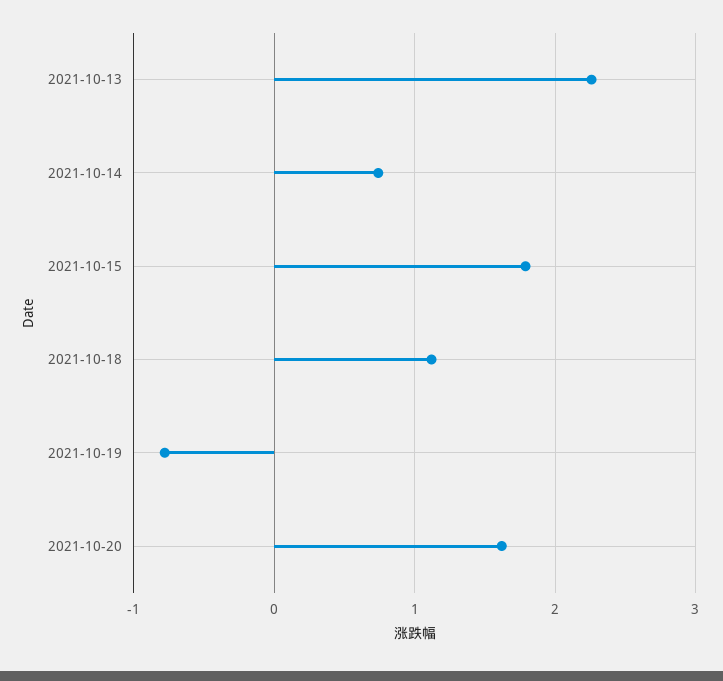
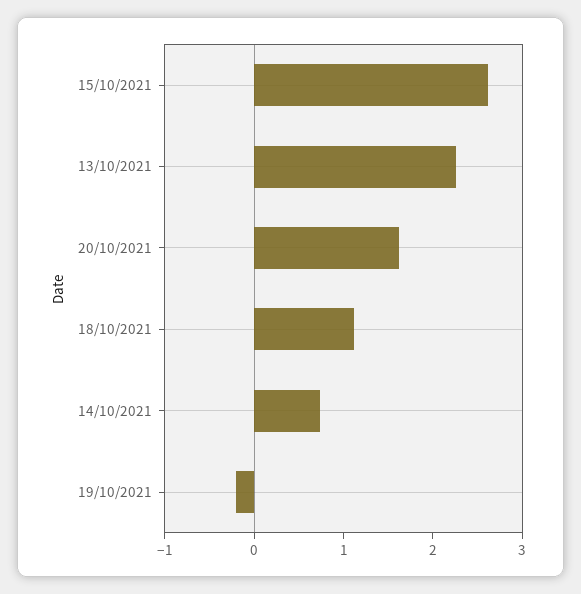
  {
    "2021-10-13": 2.3,
    "2021-10-14": 0.7,
-   "2021-10-15": 1.8,
+   "2021-10-15": 2.6,
    "2021-10-18": 1.1,
-   "2021-10-19": -0.8,
+   "2021-10-19": -0.2,
    "2021-10-20": 1.6
  }

